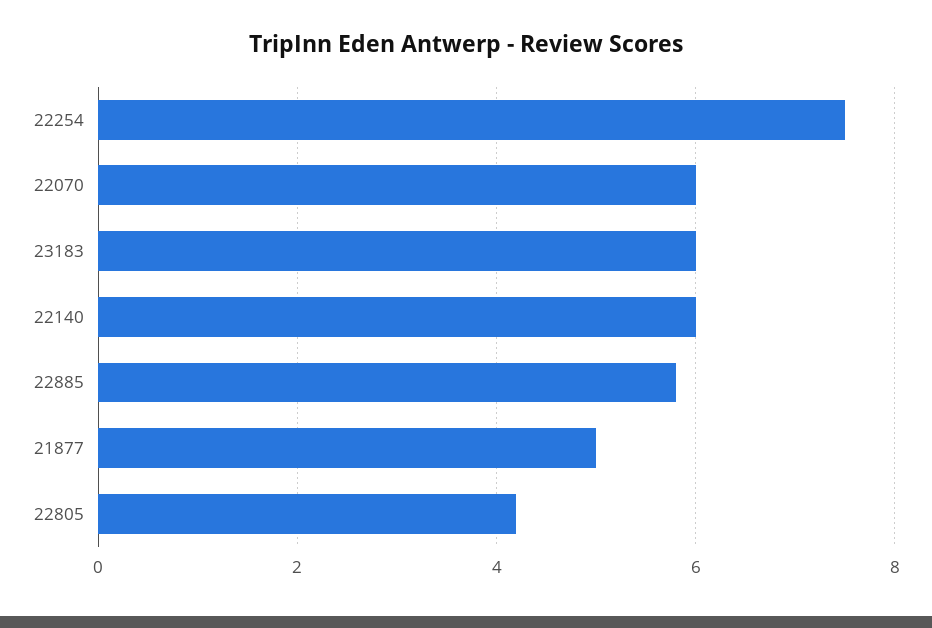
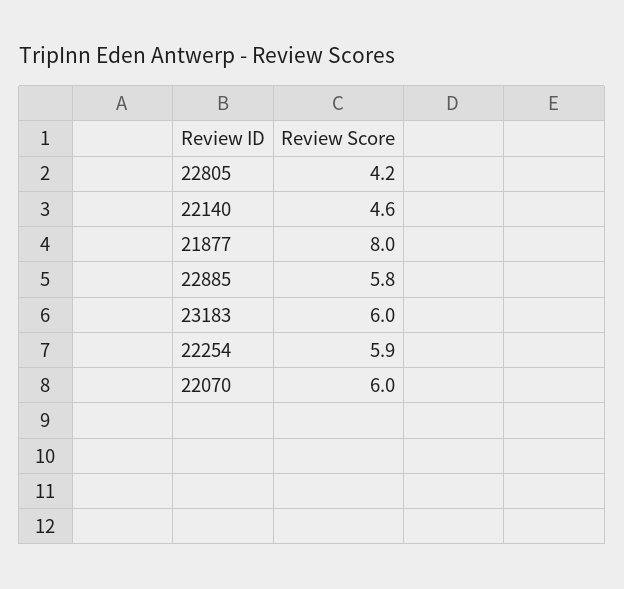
  {
-   "22254": 7.5,
+   "22254": 5.9,
    "22070": 6,
    "23183": 6,
-   "22140": 6,
+   "22140": 4.6,
    "22885": 5.8,
-   "21877": 5,
+   "21877": 8,
    "22805": 4.2
  }

